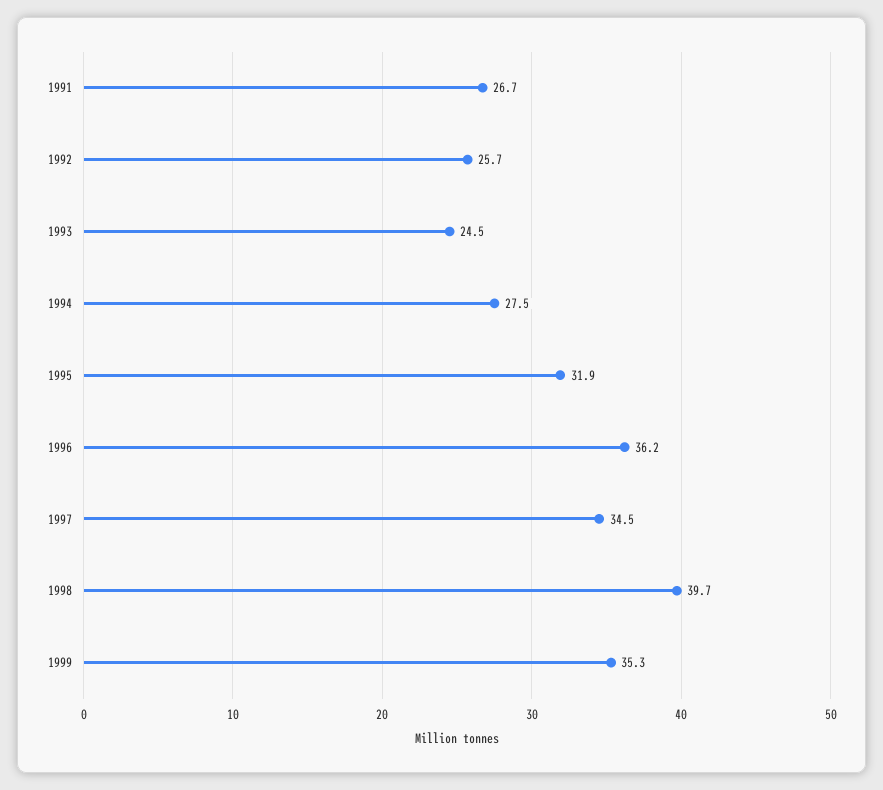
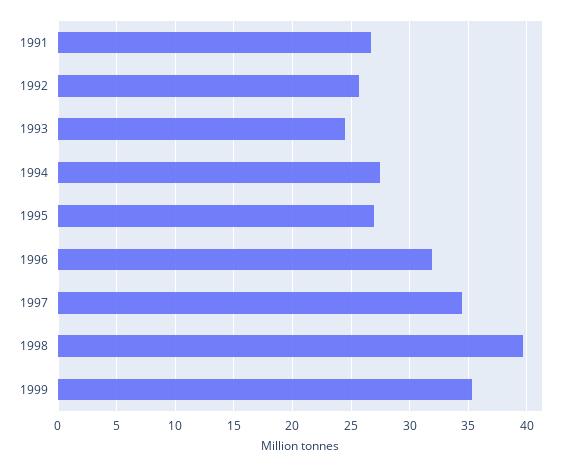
  {
    "1991": 26.7,
    "1992": 25.7,
    "1993": 24.5,
    "1994": 27.5,
-   "1995": 31.9,
+   "1995": 27,
-   "1996": 36.2,
+   "1996": 32,
    "1997": 34.5,
    "1998": 39.7,
    "1999": 35.3
  }

